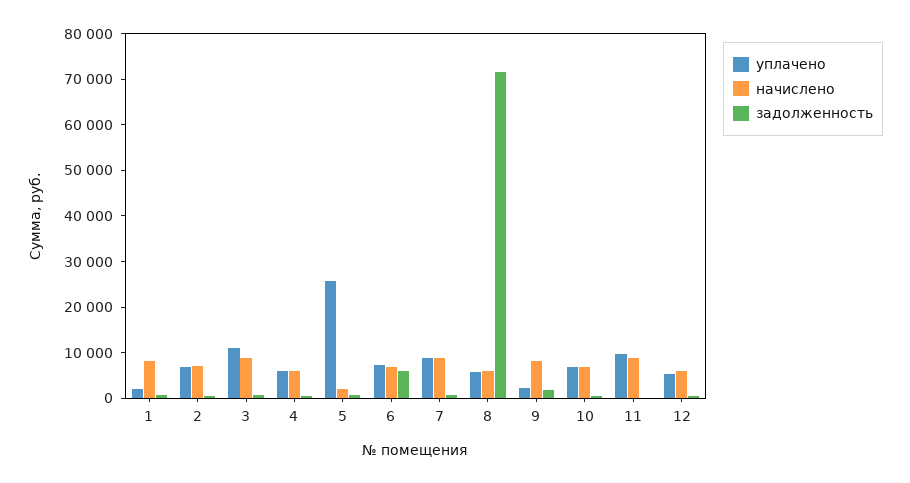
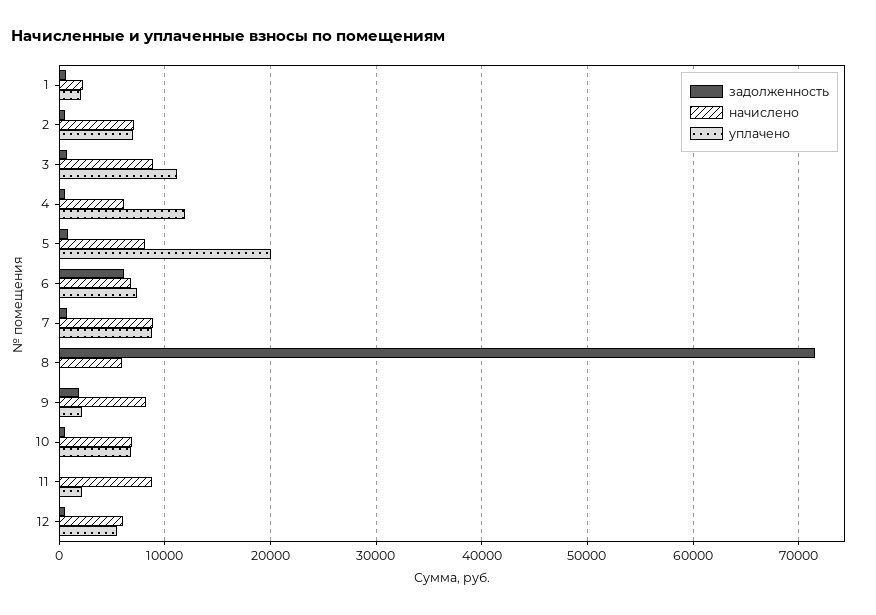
  {
    "уплачено": {
      "1": 2000,
      "2": 7000,
      "3": 11000,
-     "4": 6000,
+     "4": 12000,
-     "5": 26000,
+     "5": 20000,
      "6": 7000,
      "7": 9000,
-     "8": 6000,
+     "8": 0,
      "9": 2000,
      "10": 7000,
-     "11": 10000,
+     "11": 2000,
      "12": 5000
    },
    "начислено": {
-     "1": 8000,
+     "1": 2000,
      "2": 7000,
      "3": 9000,
      "4": 6000,
-     "5": 2000,
+     "5": 8000,
      "6": 7000,
      "7": 9000,
      "8": 6000,
      "9": 8000,
      "10": 7000,
      "11": 9000,
      "12": 6000
    },
    "задолженность": {
      "1": 1000,
      "2": 1000,
      "3": 1000,
      "4": 1000,
      "5": 1000,
      "6": 6000,
      "7": 1000,
      "8": 72000,
      "9": 2000,
      "10": 1000,
      "11": 0,
      "12": 0
    }
  }

